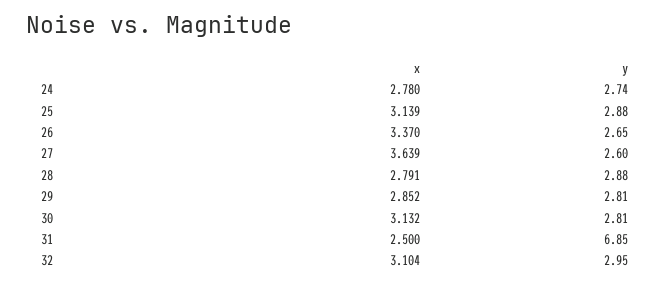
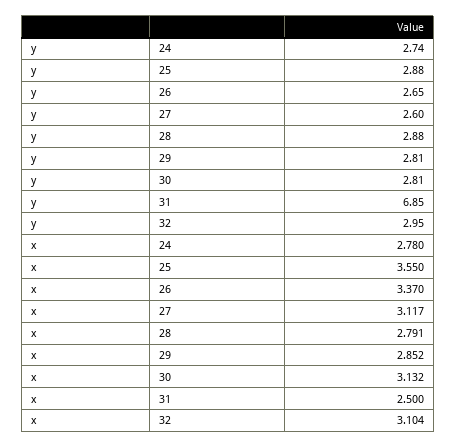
  {
    "x": {
      "24": 2.78,
-     "25": 3.139,
+     "25": 3.55,
      "26": 3.37,
-     "27": 3.639,
+     "27": 3.117,
      "28": 2.791,
      "29": 2.852,
      "30": 3.132,
      "31": 2.5,
      "32": 3.104
    },
    "y": {
      "24": 2.74,
      "25": 2.88,
      "26": 2.65,
      "27": 2.6,
      "28": 2.88,
      "29": 2.81,
      "30": 2.81,
      "31": 6.85,
      "32": 2.95
    }
  }

